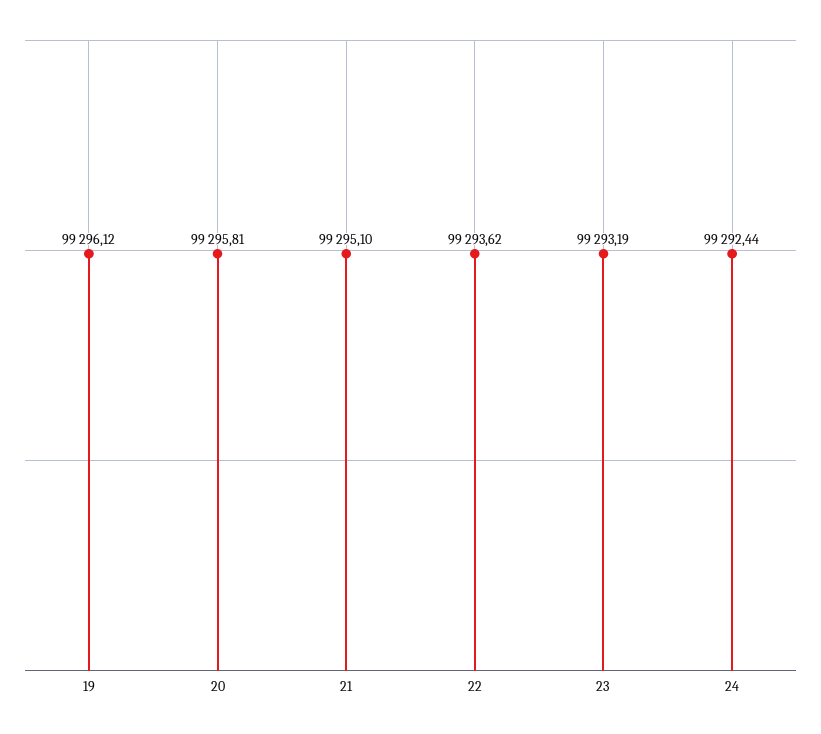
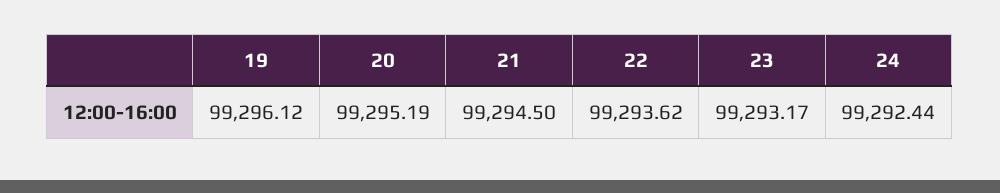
  {
    "19": 99296.12,
-   "20": 99295.81,
+   "20": 99295.19,
-   "21": 99295.1,
+   "21": 99294.5,
    "22": 99293.62,
-   "23": 99293.19,
+   "23": 99293.17,
    "24": 99292.44
  }

